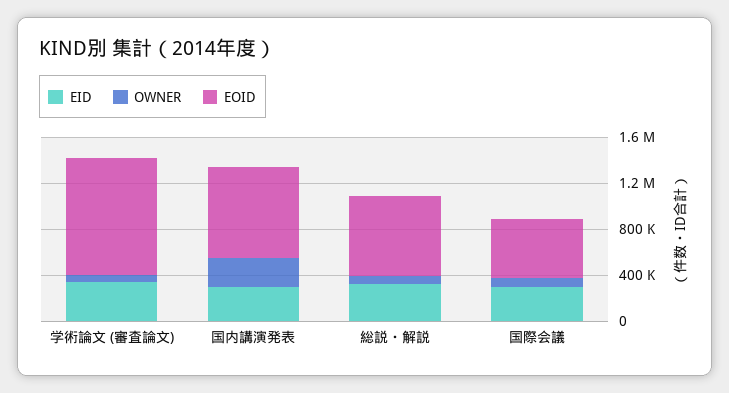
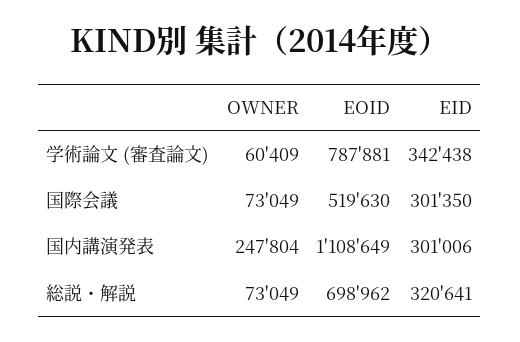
  {
    "EID": {
      "学術論文 (審査論文)": 342438,
      "国内講演発表": 301006,
      "総説・解説": 320641,
      "国際会議": 301350
    },
    "OWNER": {
      "学術論文 (審査論文)": 60409,
      "国内講演発表": 247804,
      "総説・解説": 73049,
      "国際会議": 73049
    },
    "EOID": {
-     "学術論文 (審査論文)": 1000000,
+     "学術論文 (審査論文)": 787881,
-     "国内講演発表": 800000,
+     "国内講演発表": 1108649,
      "総説・解説": 698962,
      "国際会議": 519630
    }
  }

